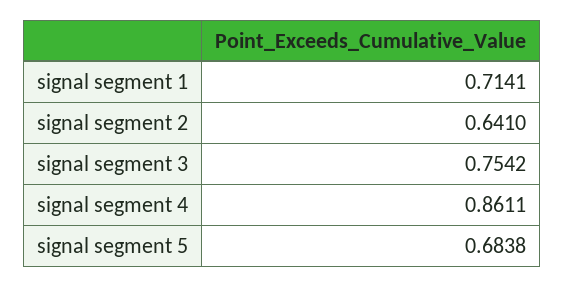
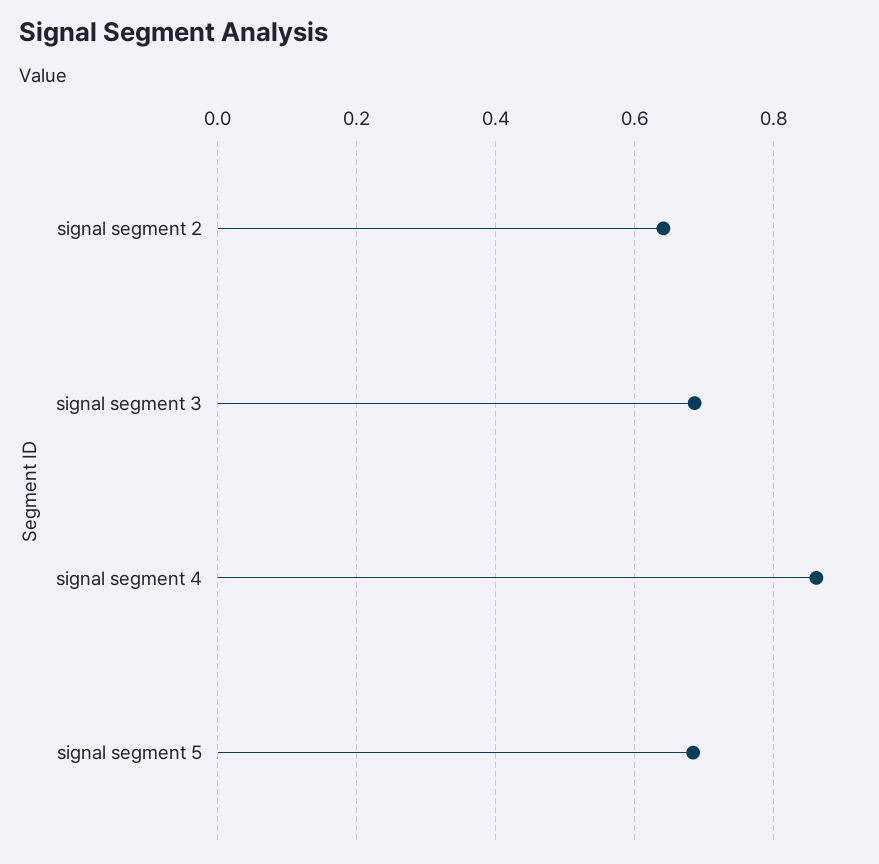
  {
-   "signal segment 1": 0.7141,
    "signal segment 2": 0.641,
-   "signal segment 3": 0.7542,
+   "signal segment 3": 0.68,
    "signal segment 4": 0.8611,
    "signal segment 5": 0.6838
  }

